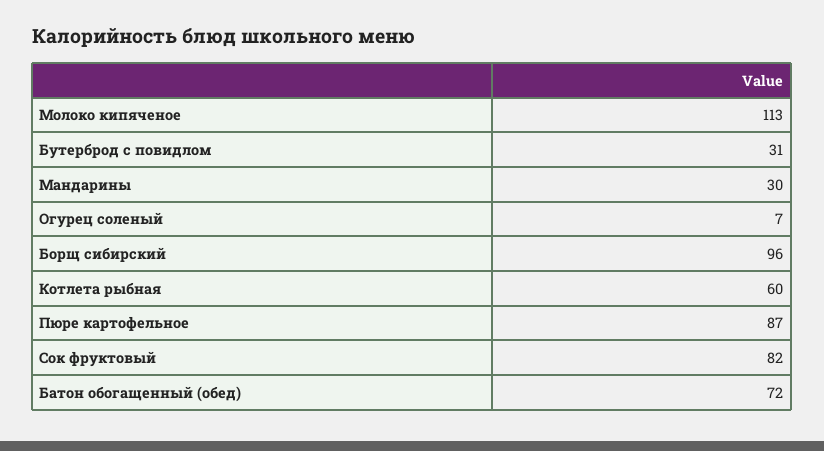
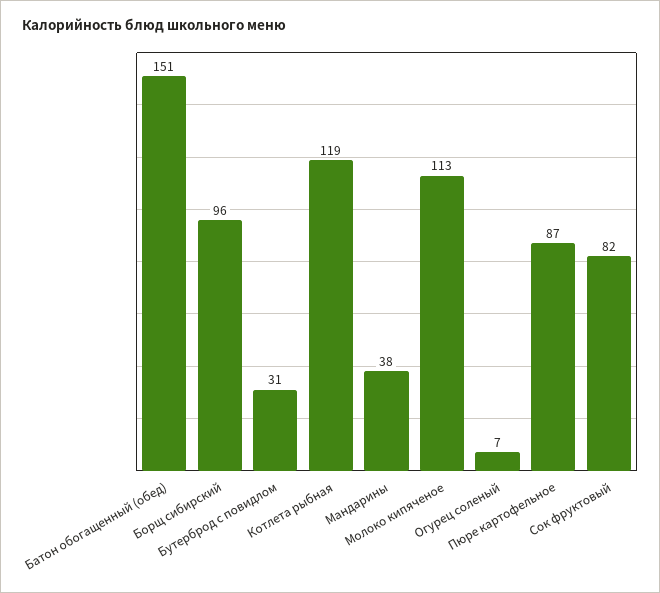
  {
    "Молоко кипяченое": 113,
    "Бутерброд с повидлом": 31,
-   "Мандарины": 30,
+   "Мандарины": 38,
    "Огурец соленый": 7,
    "Борщ сибирский": 96,
-   "Котлета рыбная": 60,
+   "Котлета рыбная": 119,
    "Пюре картофельное": 87,
    "Сок фруктовый": 82,
-   "Батон обогащенный (обед)": 72
+   "Батон обогащенный (обед)": 151
  }

